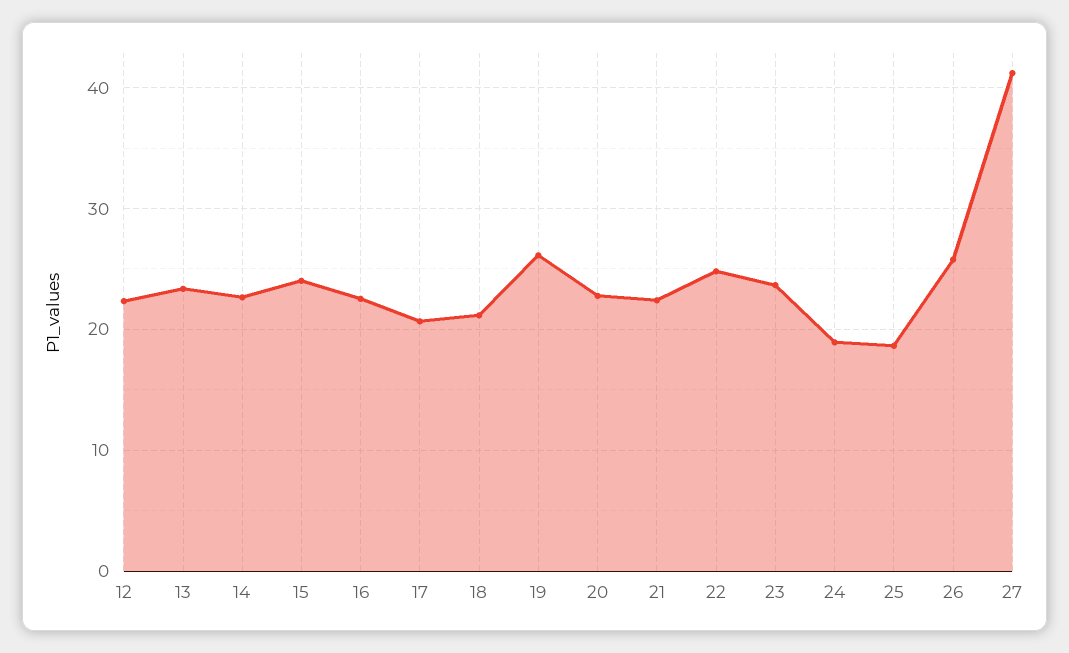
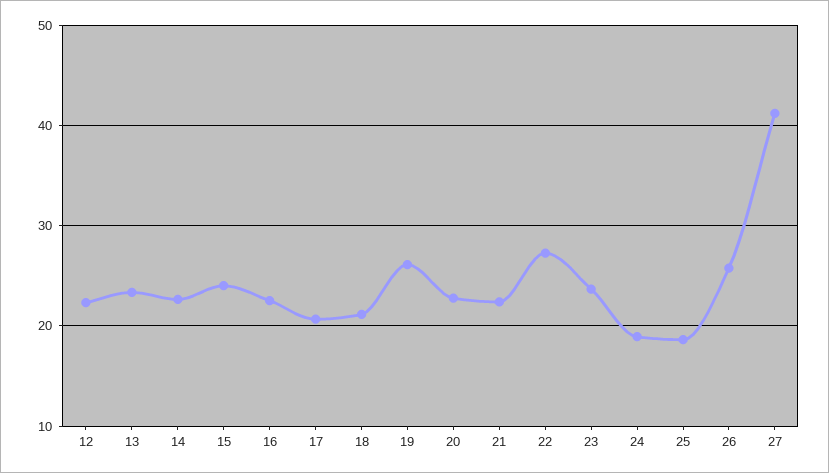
  {
    "12": 22,
    "13": 23,
    "14": 23,
    "15": 24,
    "16": 23,
    "17": 21,
    "18": 21,
    "19": 26,
    "20": 23,
    "21": 22,
-   "22": 25,
+   "22": 27,
    "23": 24,
    "24": 19,
    "25": 19,
    "26": 26,
    "27": 41
  }

